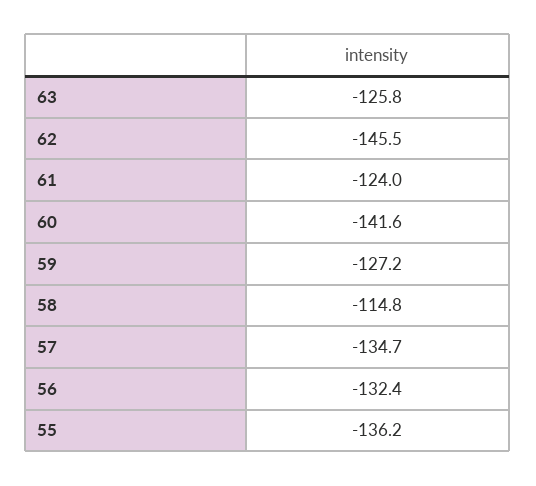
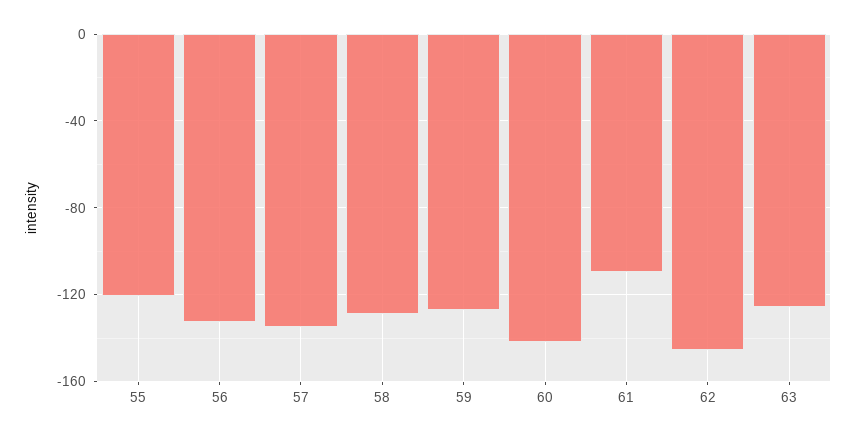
  {
    "63": -125.8,
    "62": -145.5,
-   "61": -124,
+   "61": -110,
    "60": -141.6,
    "59": -127.2,
-   "58": -114.8,
+   "58": -130,
    "57": -134.7,
    "56": -132.4,
-   "55": -136.2
+   "55": -120
  }

